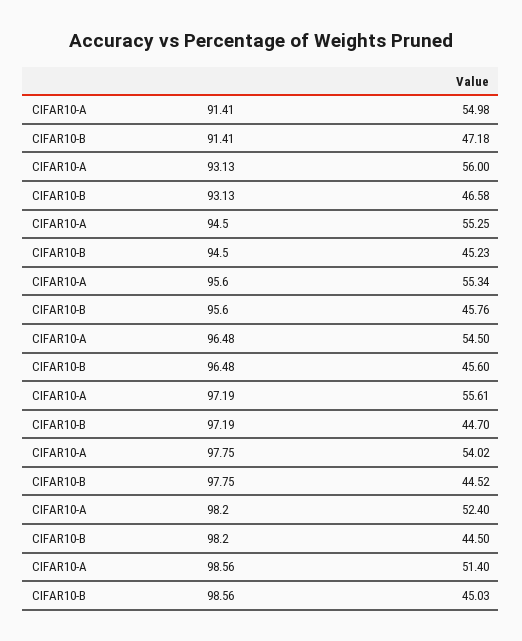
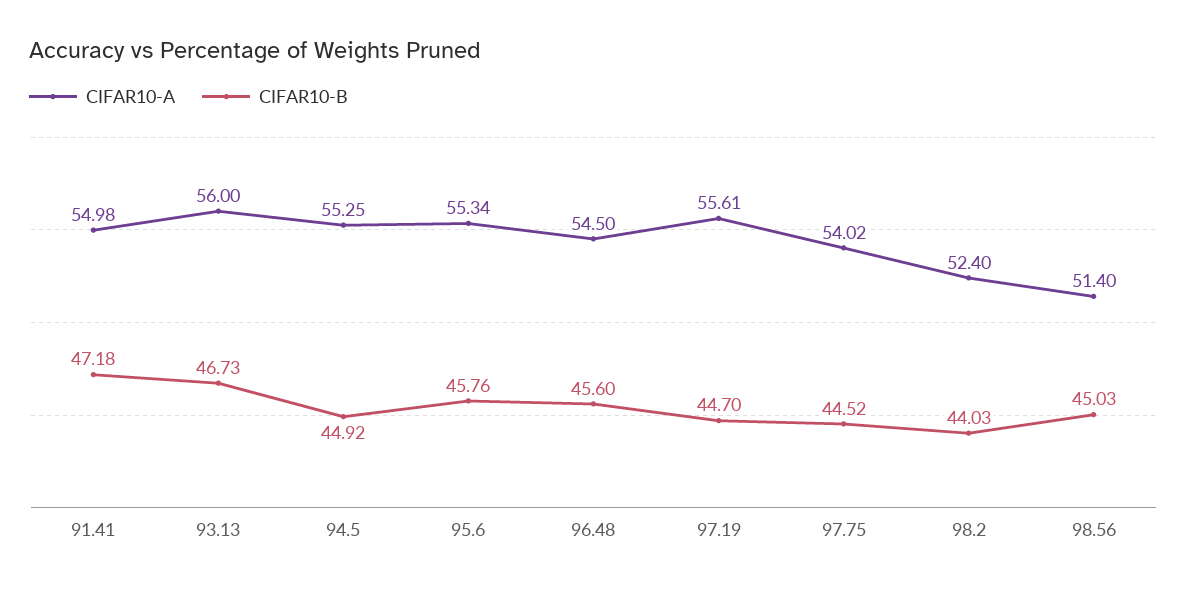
  {
    "CIFAR10-A": {
      "91.41": 54.98,
      "93.13": 56,
      "94.5": 55.25,
      "95.6": 55.34,
      "96.48": 54.5,
      "97.19": 55.61,
      "97.75": 54.02,
      "98.2": 52.4,
      "98.56": 51.4
    },
    "CIFAR10-B": {
      "91.41": 47.18,
-     "93.13": 46.58,
+     "93.13": 46.73,
-     "94.5": 45.23,
+     "94.5": 44.92,
      "95.6": 45.76,
      "96.48": 45.6,
      "97.19": 44.7,
      "97.75": 44.52,
-     "98.2": 44.5,
+     "98.2": 44.03,
      "98.56": 45.03
    }
  }

